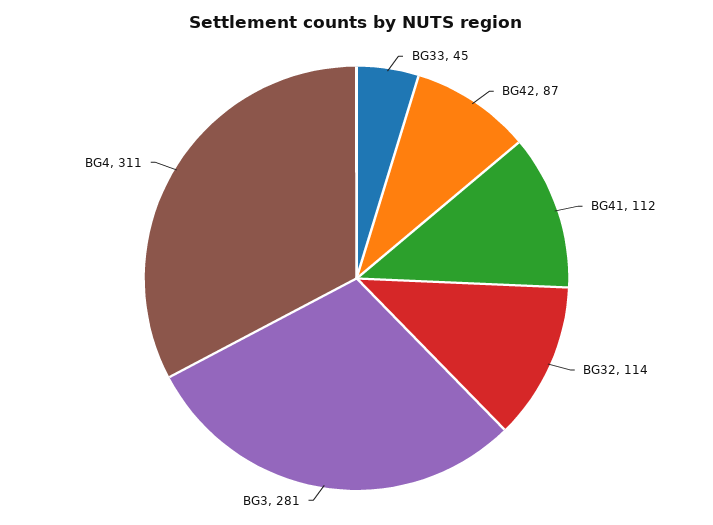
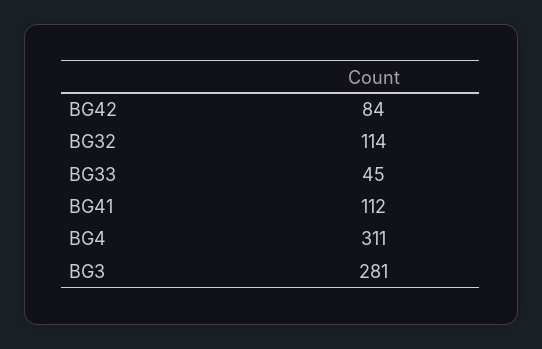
  {
    "BG33": 45,
-   "BG42": 87,
+   "BG42": 84,
    "BG41": 112,
    "BG32": 114,
    "BG3": 281,
    "BG4": 311
  }

